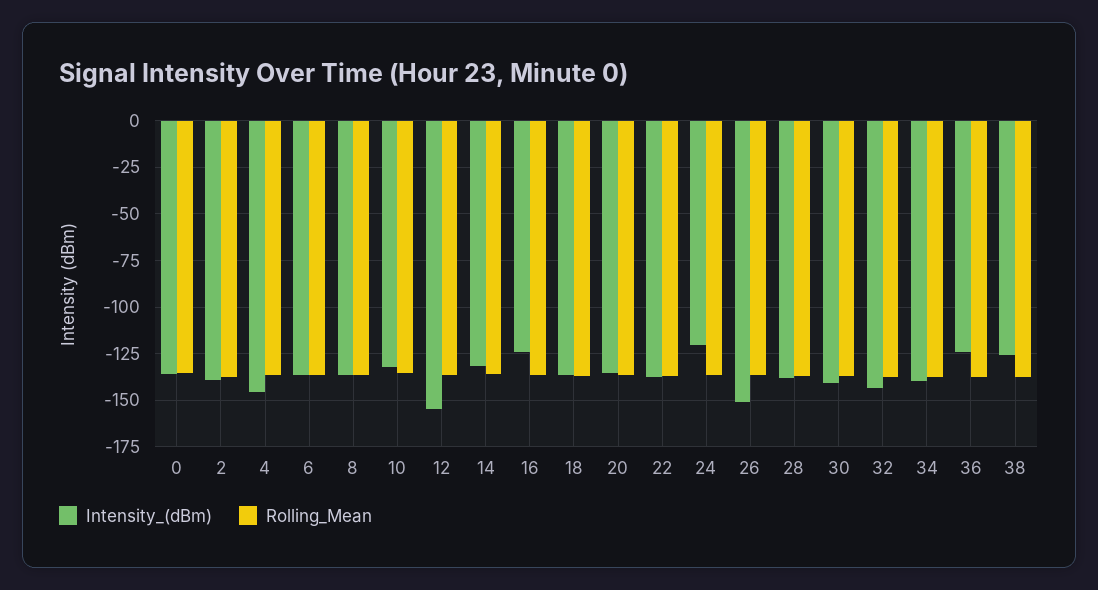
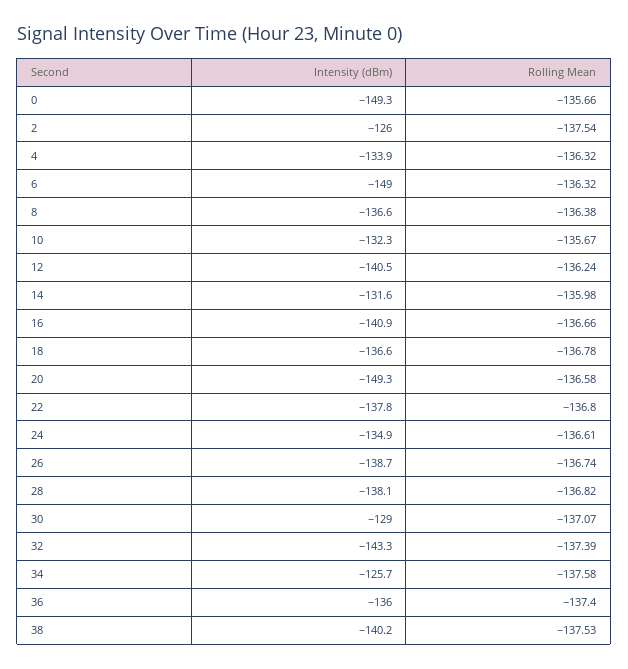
  {
    "Intensity_(dBm)": {
-     "0": -135,
+     "0": -149.3,
-     "2": -140,
+     "2": -126,
-     "4": -145,
+     "4": -133.9,
-     "6": -135,
+     "6": -149,
      "8": -136.6,
      "10": -132.3,
-     "12": -155,
+     "12": -140.5,
      "14": -131.6,
-     "16": -125,
+     "16": -140.9,
      "18": -136.6,
-     "20": -135,
+     "20": -149.3,
      "22": -137.8,
-     "24": -120,
+     "24": -134.9,
-     "26": -150,
+     "26": -138.7,
      "28": -138.1,
-     "30": -140,
+     "30": -129,
      "32": -143.3,
-     "34": -140,
+     "34": -125.7,
-     "36": -125,
+     "36": -136,
-     "38": -125
+     "38": -140.2
    },
    "Rolling_Mean": {
      "0": -135.66,
      "2": -137.54,
      "4": -136.32,
      "6": -136.32,
      "8": -136.38,
      "10": -135.67,
      "12": -136.24,
      "14": -135.98,
      "16": -136.66,
      "18": -136.78,
      "20": -136.58,
      "22": -136.8,
      "24": -136.61,
      "26": -136.74,
      "28": -136.82,
      "30": -137.07,
      "32": -137.39,
      "34": -137.58,
      "36": -137.4,
      "38": -137.53
    }
  }

